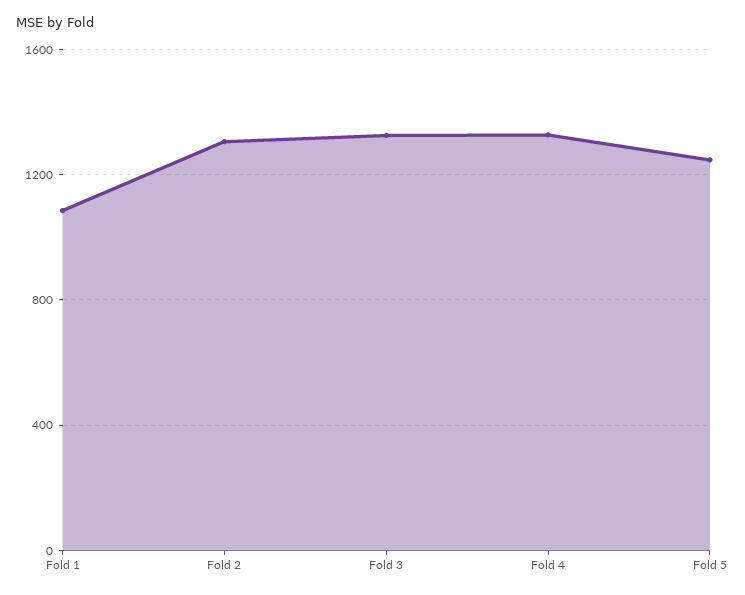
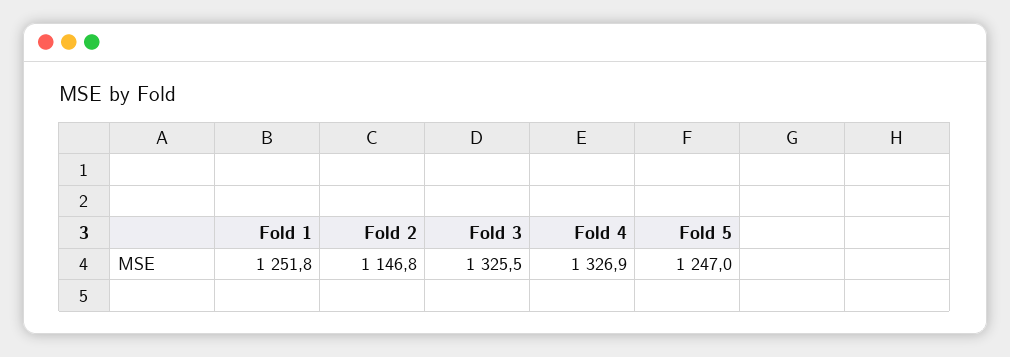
  {
-   "Fold 1": 1100,
+   "Fold 1": 1251.8,
-   "Fold 2": 1300,
+   "Fold 2": 1146.8,
    "Fold 3": 1325.5,
    "Fold 4": 1326.9,
    "Fold 5": 1247
  }

